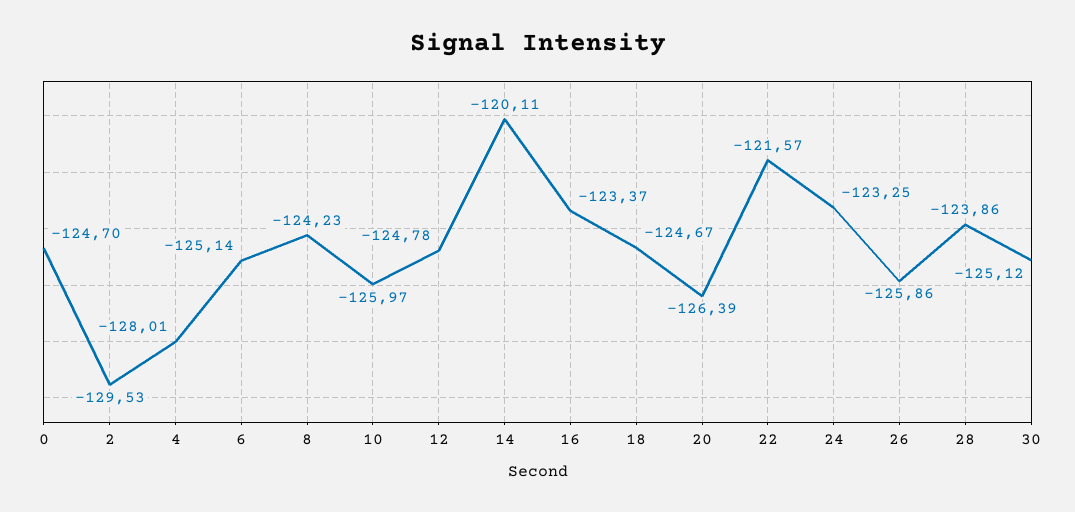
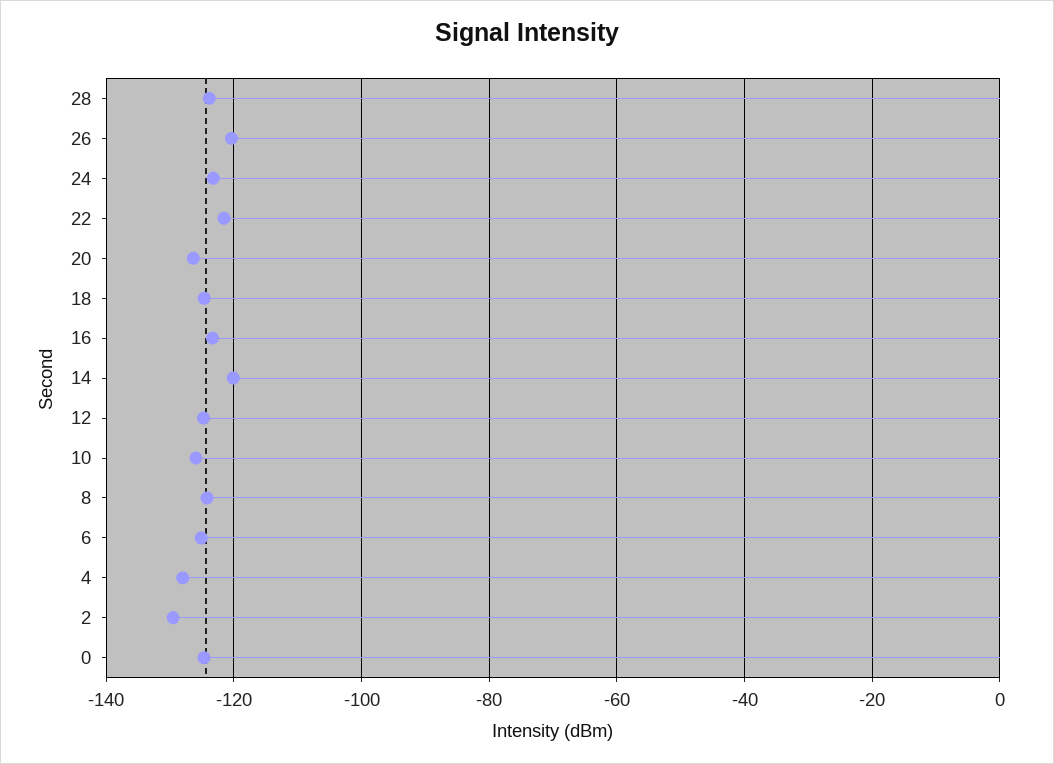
  {
    "0": -124.7,
    "2": -129.53,
    "4": -128.01,
    "6": -125.14,
    "8": -124.23,
    "10": -125.97,
    "12": -124.78,
    "14": -120.11,
    "16": -123.37,
    "18": -124.67,
    "20": -126.39,
    "22": -121.57,
    "24": -123.25,
-   "26": -125.86,
+   "26": -120,
-   "28": -123.86,
+   "28": -123.86
-   "30": -125.12
  }

